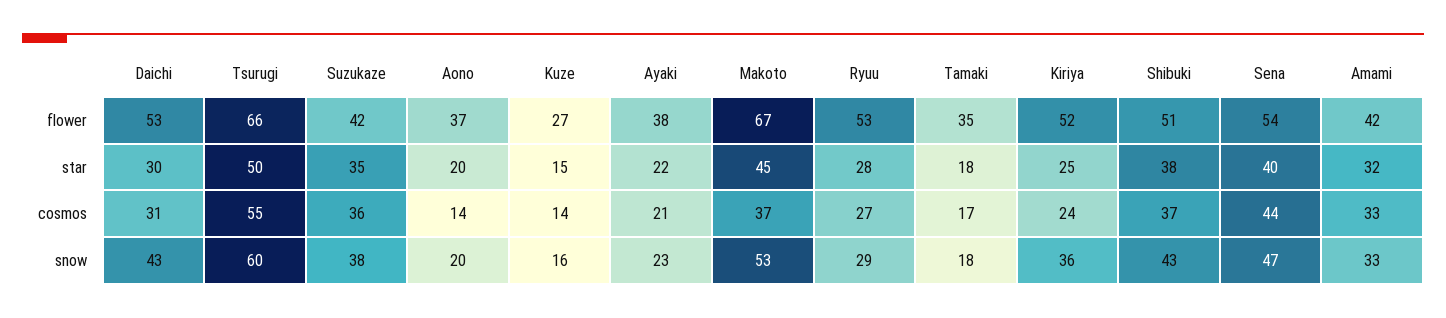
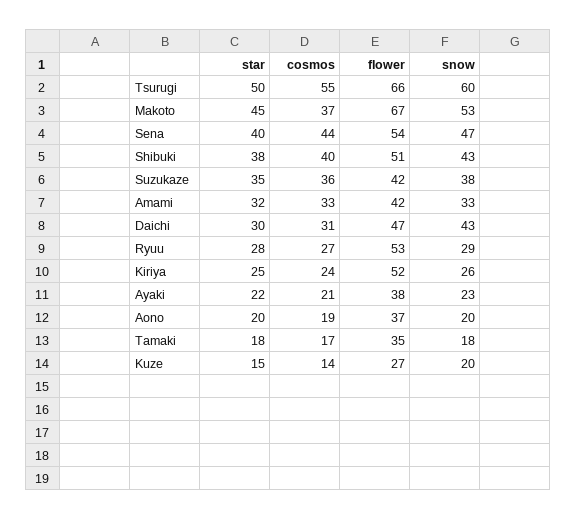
  {
    "Daichi": {
-     "flower": 53,
+     "flower": 47,
      "star": 30,
      "cosmos": 31,
      "snow": 43
    },
    "Tsurugi": {
      "flower": 66,
      "star": 50,
      "cosmos": 55,
      "snow": 60
    },
    "Suzukaze": {
      "flower": 42,
      "star": 35,
      "cosmos": 36,
      "snow": 38
    },
    "Aono": {
      "flower": 37,
      "star": 20,
-     "cosmos": 14,
+     "cosmos": 19,
      "snow": 20
    },
    "Kuze": {
      "flower": 27,
      "star": 15,
      "cosmos": 14,
-     "snow": 16
+     "snow": 20
    },
    "Ayaki": {
      "flower": 38,
      "star": 22,
      "cosmos": 21,
      "snow": 23
    },
    "Makoto": {
      "flower": 67,
      "star": 45,
      "cosmos": 37,
      "snow": 53
    },
    "Ryuu": {
      "flower": 53,
      "star": 28,
      "cosmos": 27,
      "snow": 29
    },
    "Tamaki": {
      "flower": 35,
      "star": 18,
      "cosmos": 17,
      "snow": 18
    },
    "Kiriya": {
      "flower": 52,
      "star": 25,
      "cosmos": 24,
-     "snow": 36
+     "snow": 26
    },
    "Shibuki": {
      "flower": 51,
      "star": 38,
-     "cosmos": 37,
+     "cosmos": 40,
      "snow": 43
    },
    "Sena": {
      "flower": 54,
      "star": 40,
      "cosmos": 44,
      "snow": 47
    },
    "Amami": {
      "flower": 42,
      "star": 32,
      "cosmos": 33,
      "snow": 33
    }
  }

